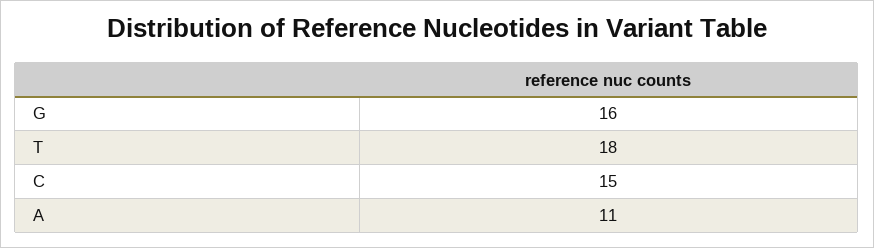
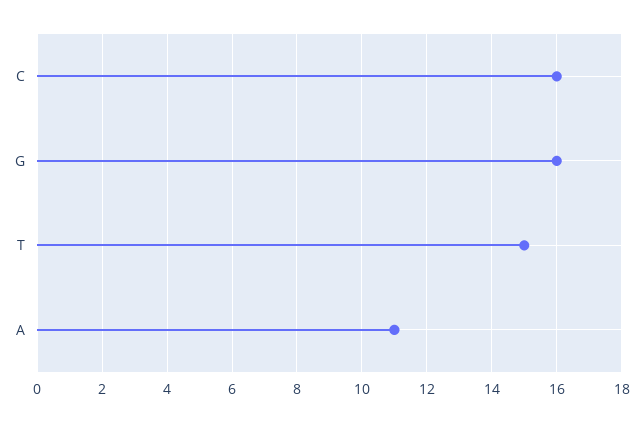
  {
    "G": 16,
-   "T": 18,
+   "T": 15,
-   "C": 15,
+   "C": 16,
    "A": 11
  }

